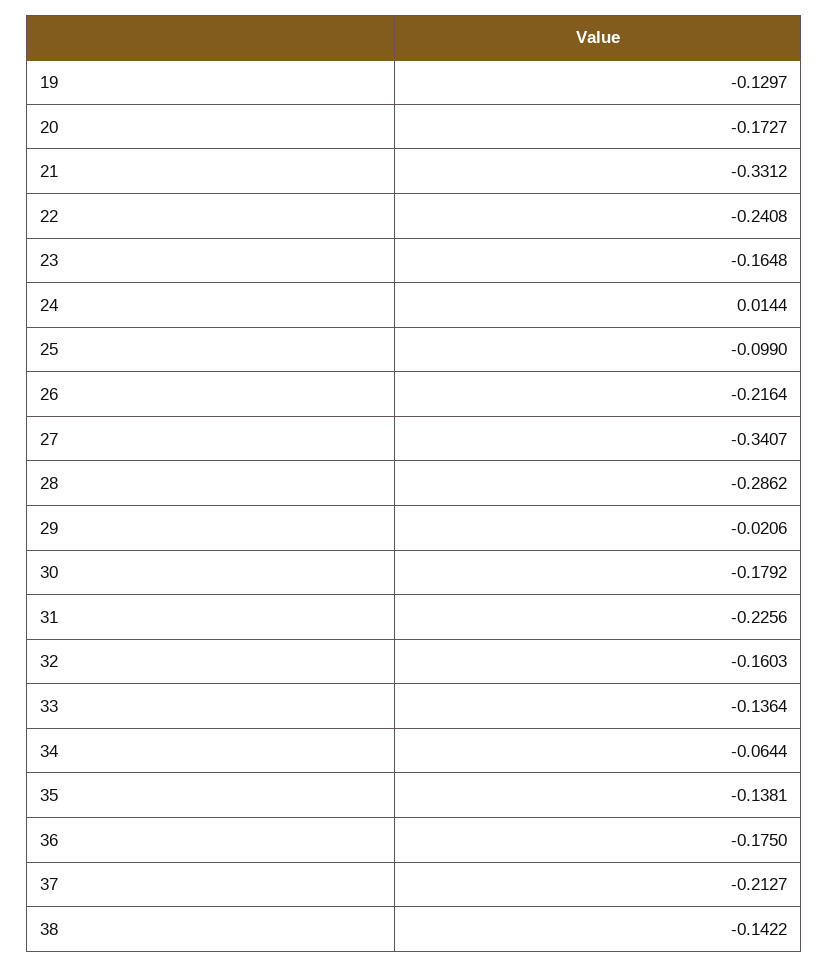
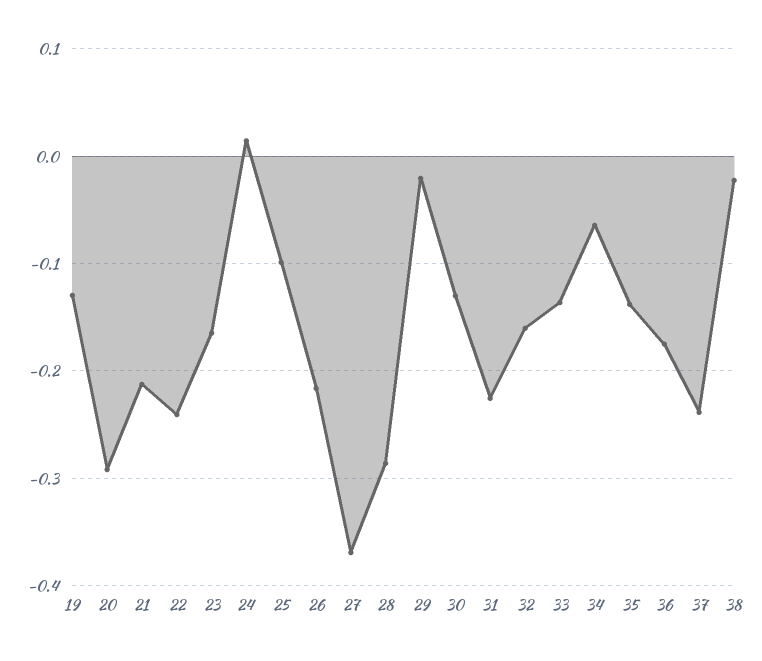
  {
    "19": -0.1297,
-   "20": -0.1727,
+   "20": -0.29,
-   "21": -0.3312,
+   "21": -0.21,
    "22": -0.2408,
    "23": -0.1648,
    "24": 0.0144,
    "25": -0.099,
    "26": -0.2164,
-   "27": -0.3407,
+   "27": -0.37,
    "28": -0.2862,
    "29": -0.0206,
-   "30": -0.1792,
+   "30": -0.13,
    "31": -0.2256,
    "32": -0.1603,
    "33": -0.1364,
    "34": -0.0644,
    "35": -0.1381,
    "36": -0.175,
-   "37": -0.2127,
+   "37": -0.24,
-   "38": -0.1422
+   "38": -0.02
  }

